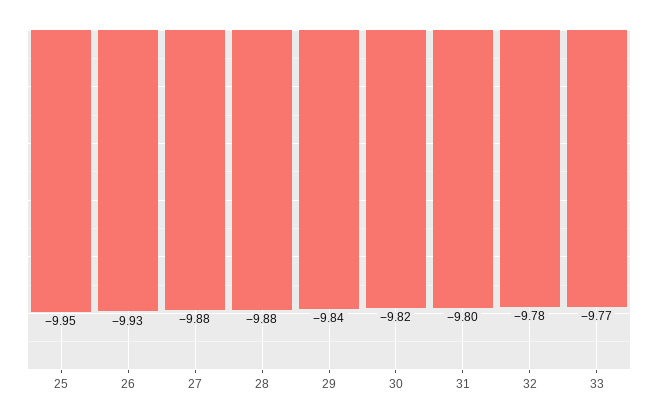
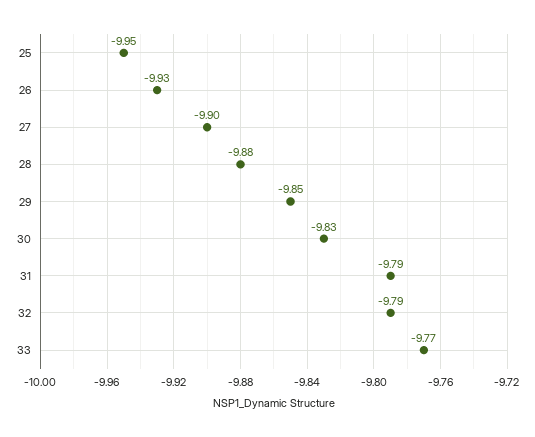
  {
    "25": -9.95,
    "26": -9.93,
-   "27": -9.88,
+   "27": -9.9,
    "28": -9.88,
-   "29": -9.84,
+   "29": -9.85,
-   "30": -9.82,
+   "30": -9.83,
-   "31": -9.8,
+   "31": -9.79,
-   "32": -9.78,
+   "32": -9.79,
    "33": -9.77
  }

